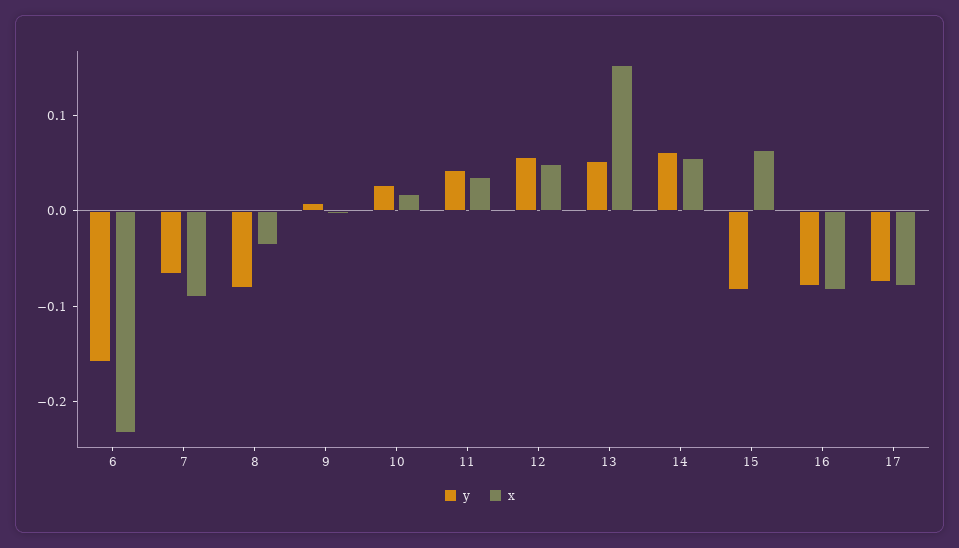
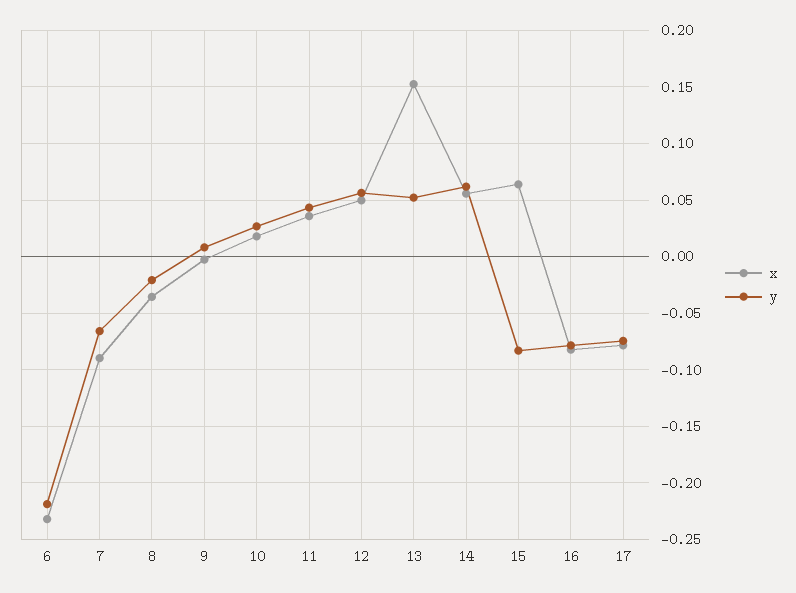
  {
    "y": {
-     "6": -0.16,
+     "6": -0.22,
      "7": -0.07,
-     "8": -0.08,
+     "8": -0.02,
      "9": 0.01,
      "10": 0.03,
      "11": 0.04,
      "12": 0.06,
      "13": 0.05,
      "14": 0.06,
      "15": -0.08,
      "16": -0.08,
      "17": -0.07
    },
    "x": {
      "6": -0.23,
      "7": -0.09,
      "8": -0.04,
      "9": 0,
      "10": 0.02,
      "11": 0.04,
      "12": 0.05,
      "13": 0.15,
      "14": 0.06,
      "15": 0.06,
      "16": -0.08,
      "17": -0.08
    }
  }

